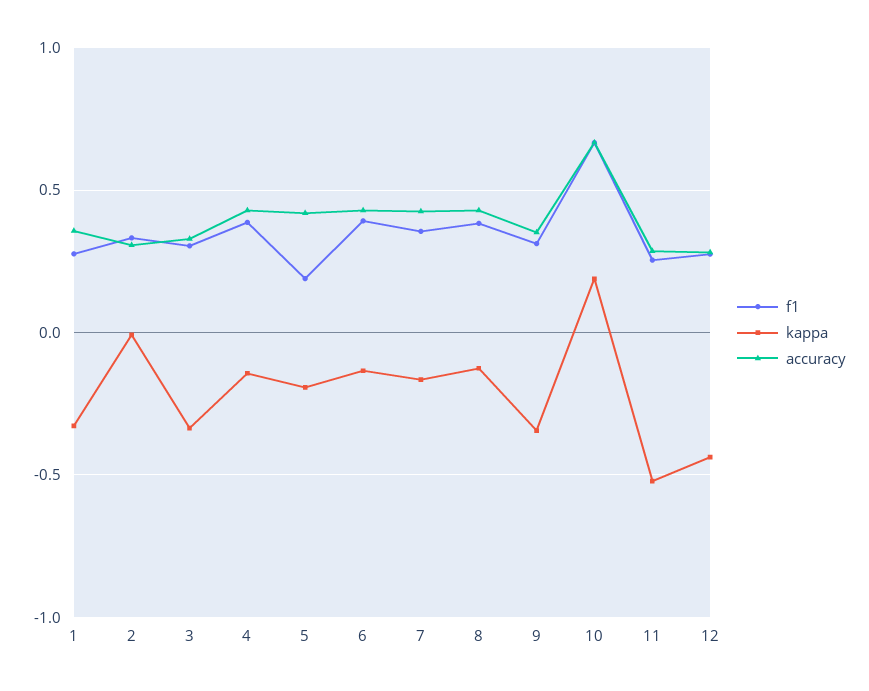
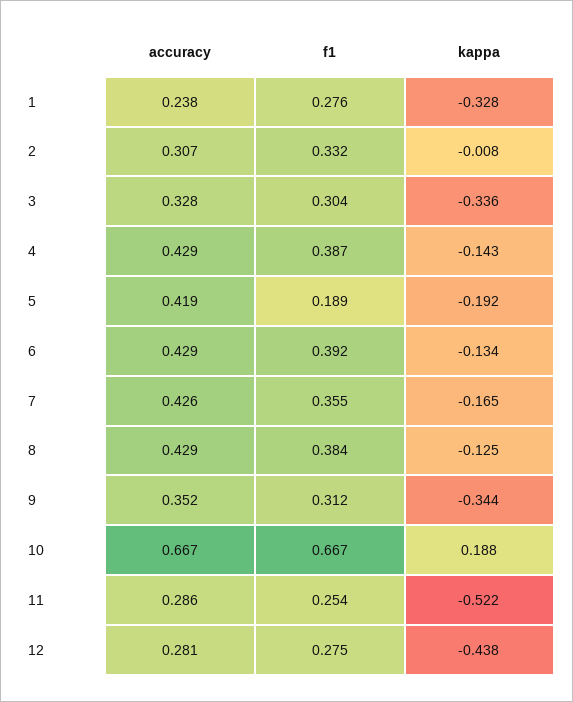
  {
    "f1": {
      "1": 0.276,
      "2": 0.332,
      "3": 0.304,
      "4": 0.387,
      "5": 0.189,
      "6": 0.392,
      "7": 0.355,
      "8": 0.384,
      "9": 0.312,
      "10": 0.667,
      "11": 0.254,
      "12": 0.275
    },
    "kappa": {
      "1": -0.328,
      "2": -0.008,
      "3": -0.336,
      "4": -0.143,
      "5": -0.192,
      "6": -0.134,
      "7": -0.165,
      "8": -0.125,
      "9": -0.344,
      "10": 0.188,
      "11": -0.522,
      "12": -0.438
    },
    "accuracy": {
-     "1": 0.35,
+     "1": 0.238,
      "2": 0.307,
      "3": 0.328,
      "4": 0.429,
      "5": 0.419,
      "6": 0.429,
      "7": 0.426,
      "8": 0.429,
      "9": 0.352,
      "10": 0.667,
      "11": 0.286,
      "12": 0.281
    }
  }

